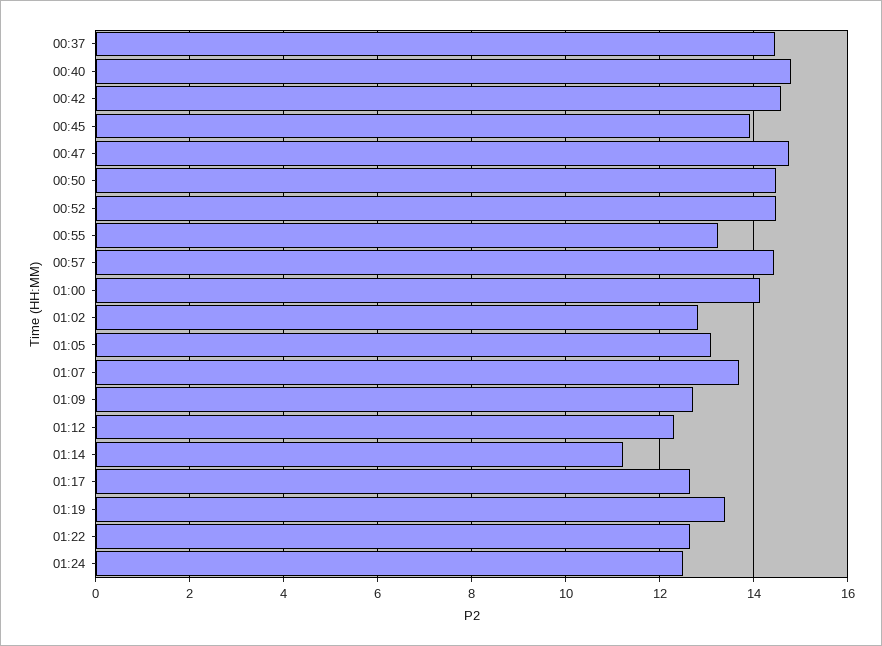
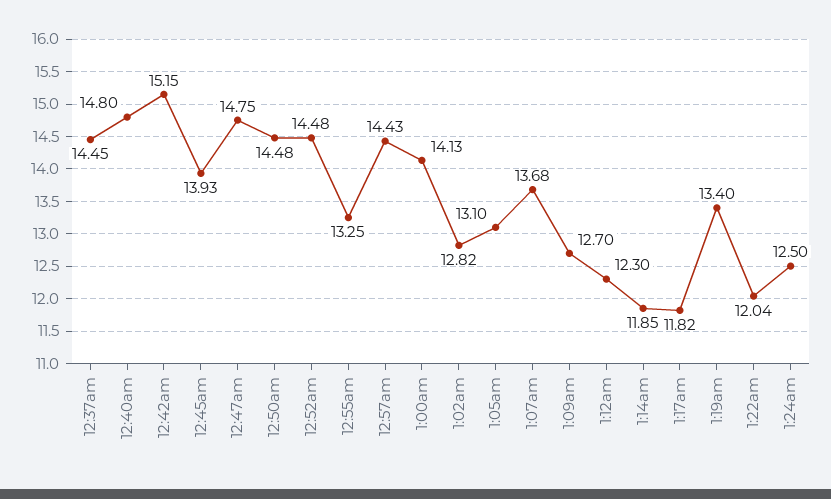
  {
    "00:37": 14.45,
    "00:40": 14.8,
-   "00:42": 14.6,
+   "00:42": 15.15,
    "00:45": 13.93,
    "00:47": 14.75,
    "00:50": 14.48,
    "00:52": 14.48,
    "00:55": 13.25,
    "00:57": 14.43,
    "01:00": 14.13,
    "01:02": 12.82,
    "01:05": 13.1,
    "01:07": 13.68,
    "01:09": 12.7,
    "01:12": 12.3,
-   "01:14": 11.2,
+   "01:14": 11.85,
-   "01:17": 12.6,
+   "01:17": 11.82,
    "01:19": 13.4,
-   "01:22": 12.6,
+   "01:22": 12.04,
    "01:24": 12.5
  }

